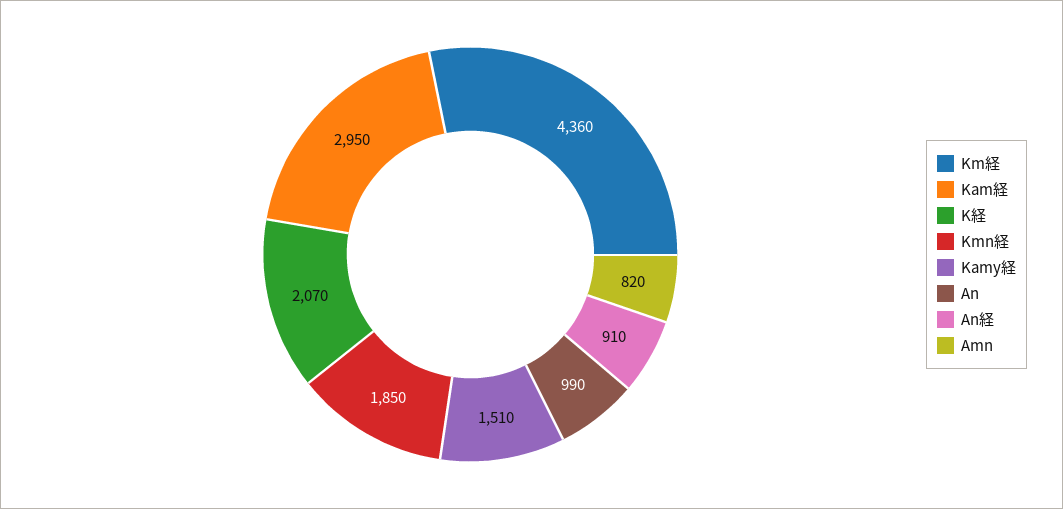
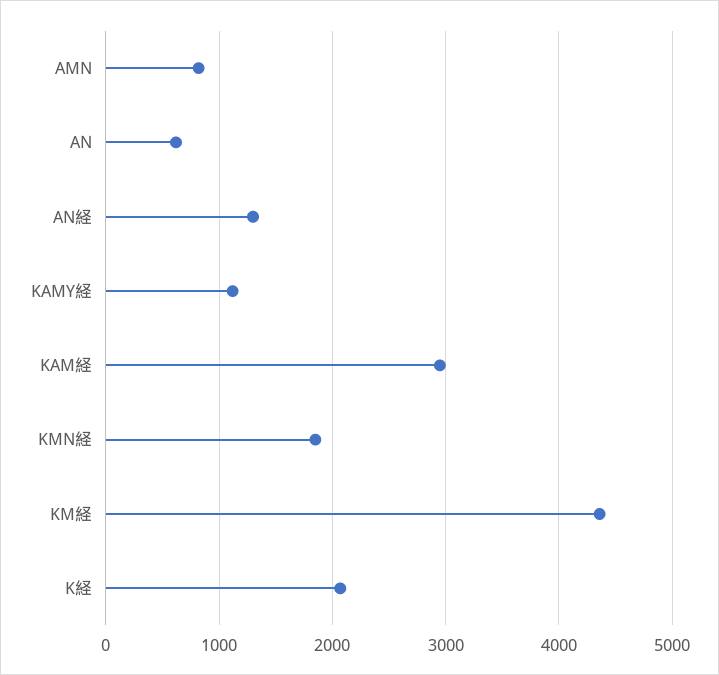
  {
    "Km経": 4360,
    "Kam経": 2950,
    "K経": 2070,
    "Kmn経": 1850,
-   "Kamy経": 1510,
+   "Kamy経": 1100,
-   "An": 990,
+   "An": 600,
-   "An経": 910,
+   "An経": 1300,
    "Amn": 820
  }

